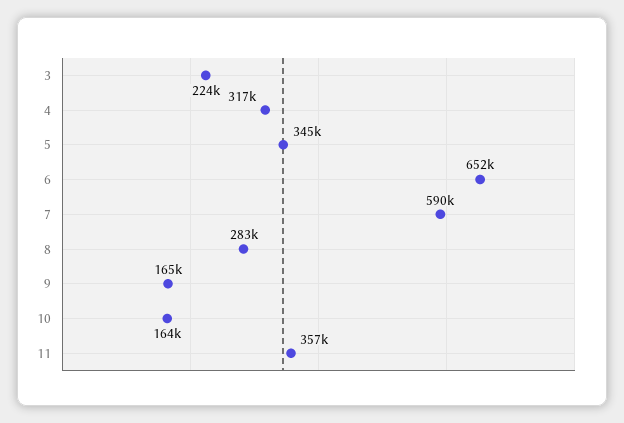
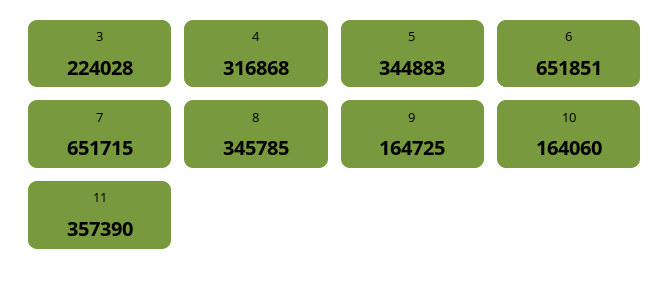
  {
    "3": 224028,
    "4": 316868,
    "5": 344883,
    "6": 651851,
-   "7": 590000,
+   "7": 651715,
-   "8": 283000,
+   "8": 345785,
    "9": 164725,
    "10": 164060,
    "11": 357390
  }

